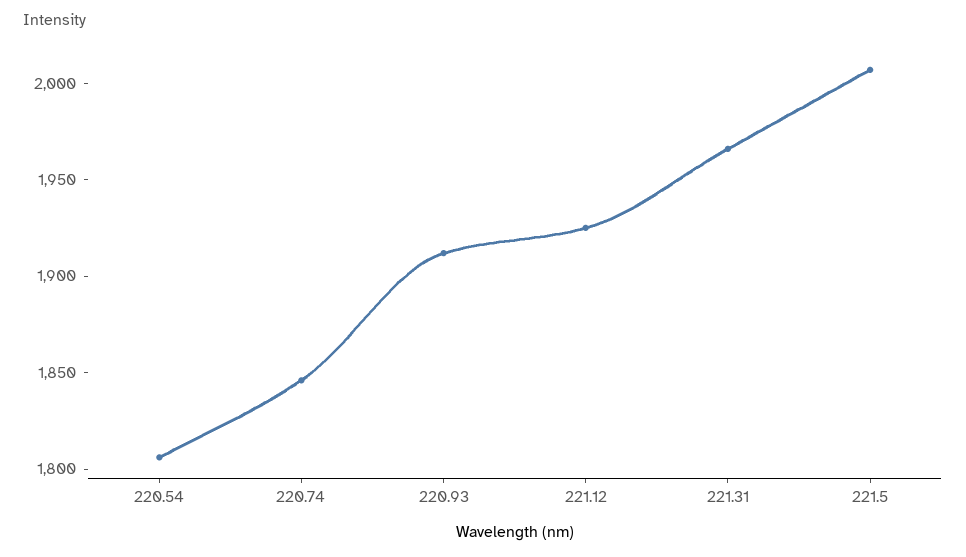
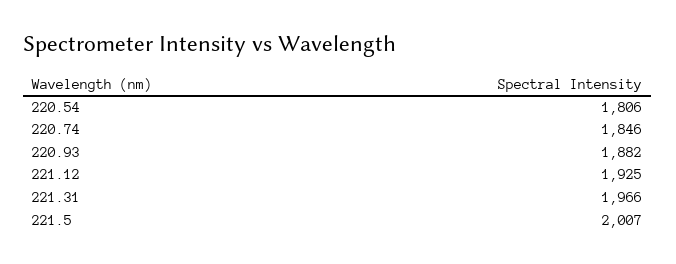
  {
    "220.54": 1806,
    "220.74": 1846,
-   "220.93": 1910,
+   "220.93": 1882,
    "221.12": 1925,
    "221.31": 1966,
    "221.5": 2007
  }

